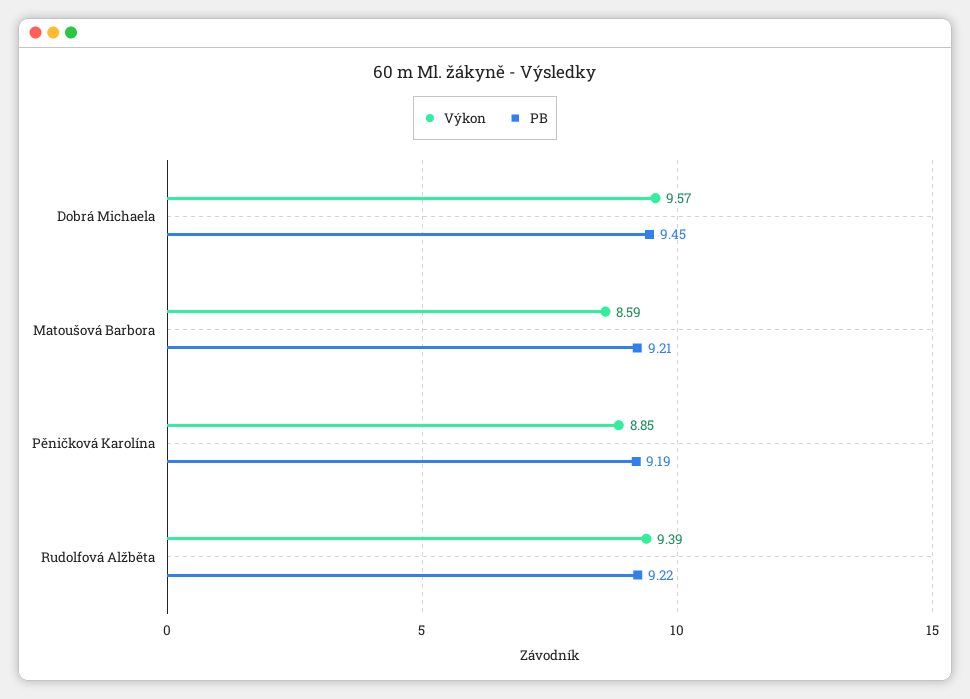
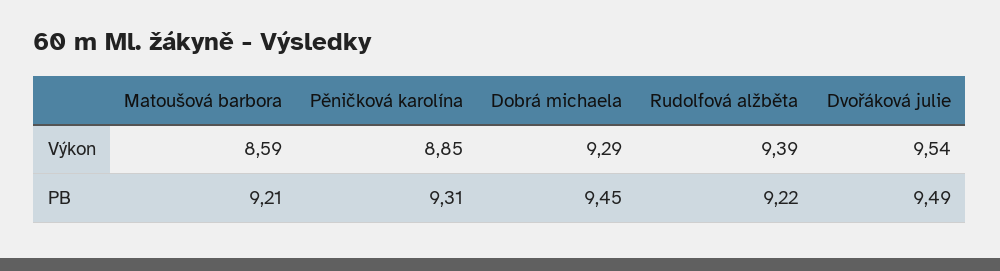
  {
    "Výkon": {
-     "Dobrá Michaela": 9.57,
+     "Dobrá Michaela": 9.29,
      "Matoušová Barbora": 8.59,
      "Pěničková Karolína": 8.85,
-     "Rudolfová Alžběta": 9.39
+     "Rudolfová Alžběta": 9.39,
+     "Dvořáková julie": 9.54
    },
    "PB": {
      "Dobrá Michaela": 9.45,
      "Matoušová Barbora": 9.21,
-     "Pěničková Karolína": 9.19,
+     "Pěničková Karolína": 9.31,
-     "Rudolfová Alžběta": 9.22
+     "Rudolfová Alžběta": 9.22,
+     "Dvořáková julie": 9.49
    }
  }

